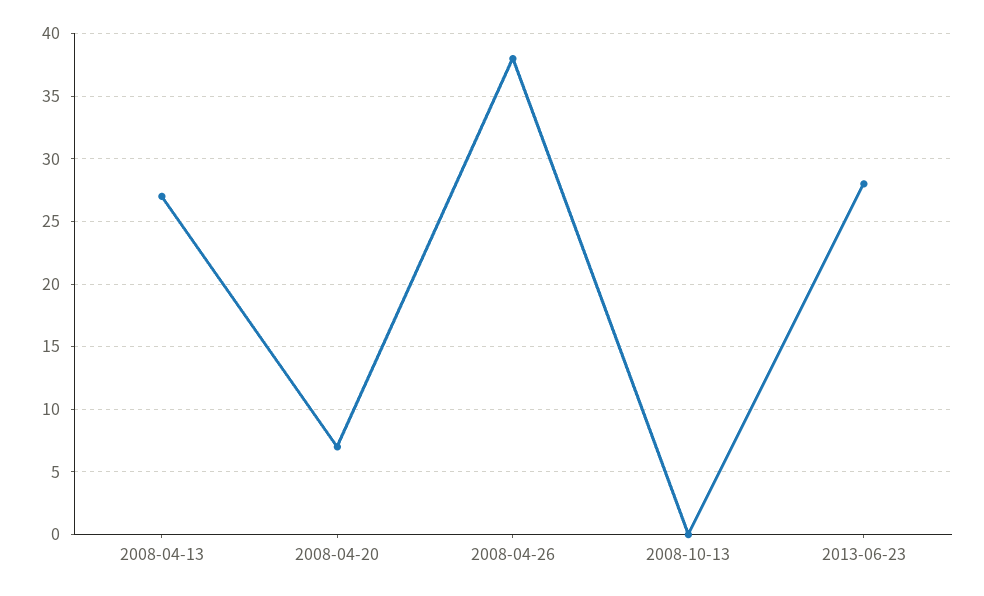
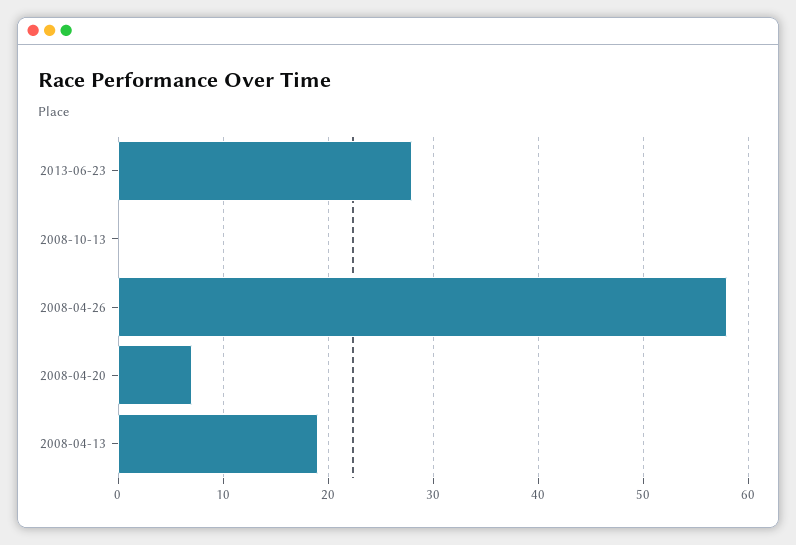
  {
-   "2008-04-13": 27,
+   "2008-04-13": 19,
    "2008-04-20": 7,
-   "2008-04-26": 38,
+   "2008-04-26": 58,
    "2008-10-13": 0,
    "2013-06-23": 28
  }

